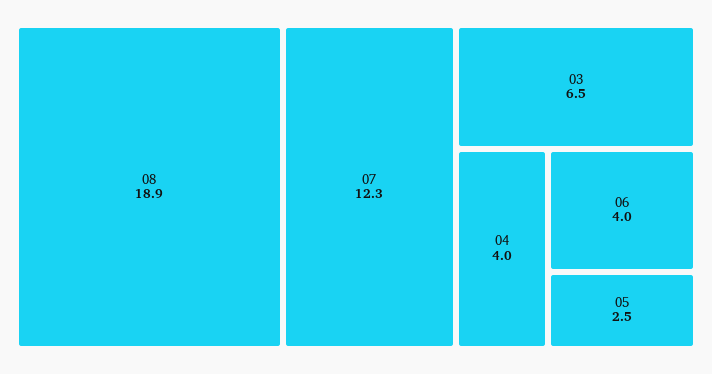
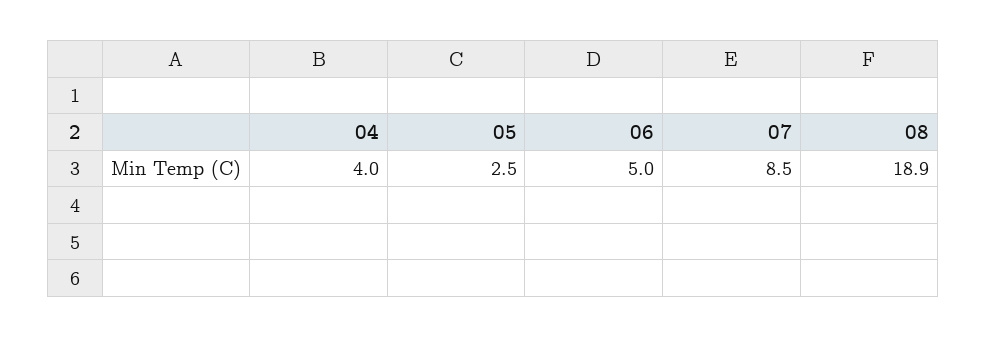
  {
    "08": 18.9,
-   "07": 12.3,
+   "07": 8.5,
-   "03": 6.5,
    "04": 4,
-   "06": 4,
+   "06": 5,
    "05": 2.5
  }

